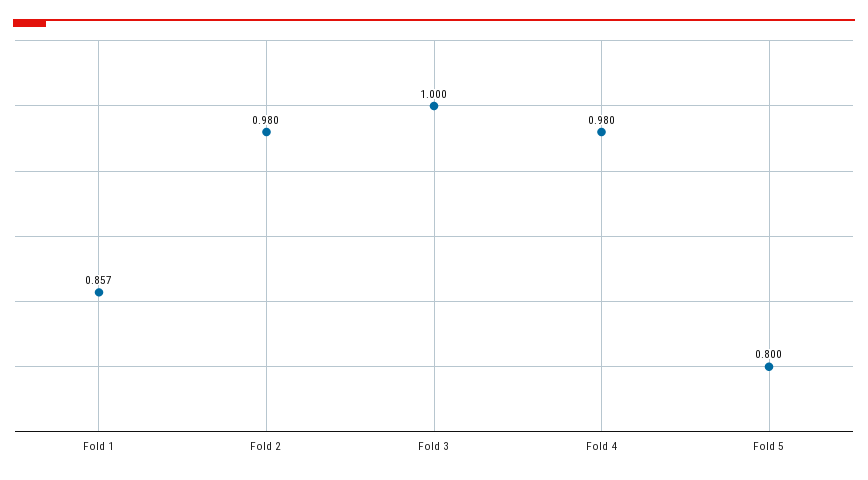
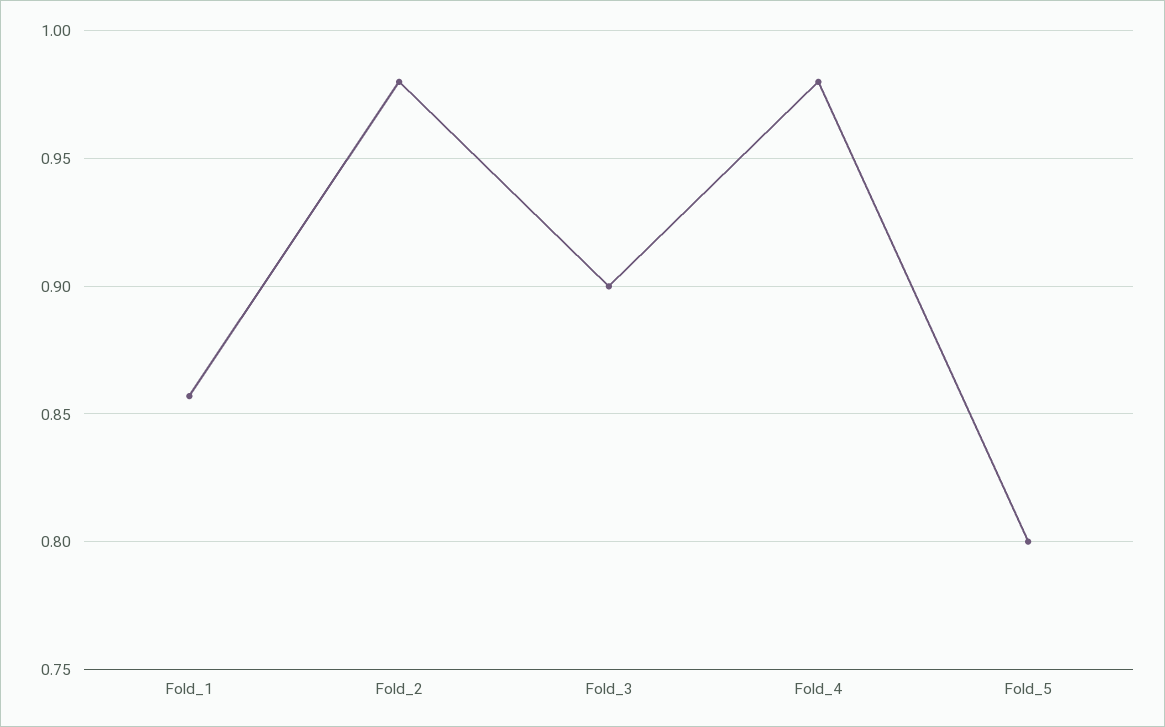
  {
    "Fold 1": 0.857,
    "Fold 2": 0.98,
-   "Fold 3": 1,
+   "Fold 3": 0.9,
    "Fold 4": 0.98,
    "Fold 5": 0.8
  }

